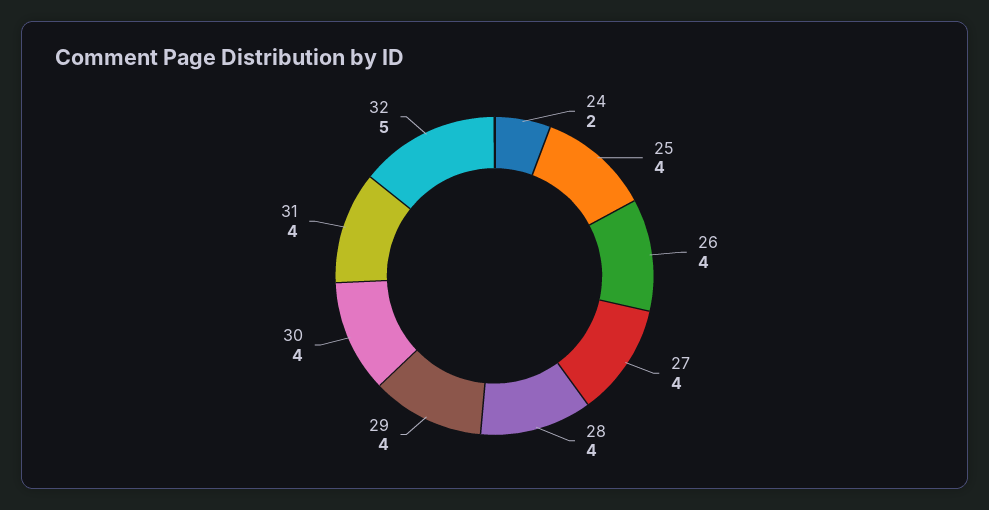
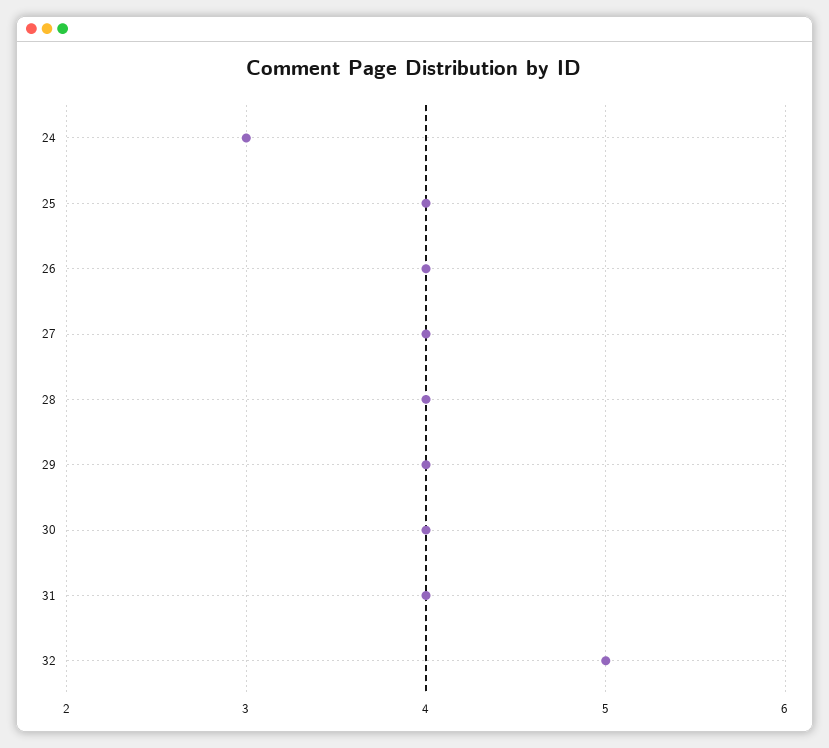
  {
-   "24": 2,
+   "24": 3,
    "25": 4,
    "26": 4,
    "27": 4,
    "28": 4,
    "29": 4,
    "30": 4,
    "31": 4,
    "32": 5
  }

